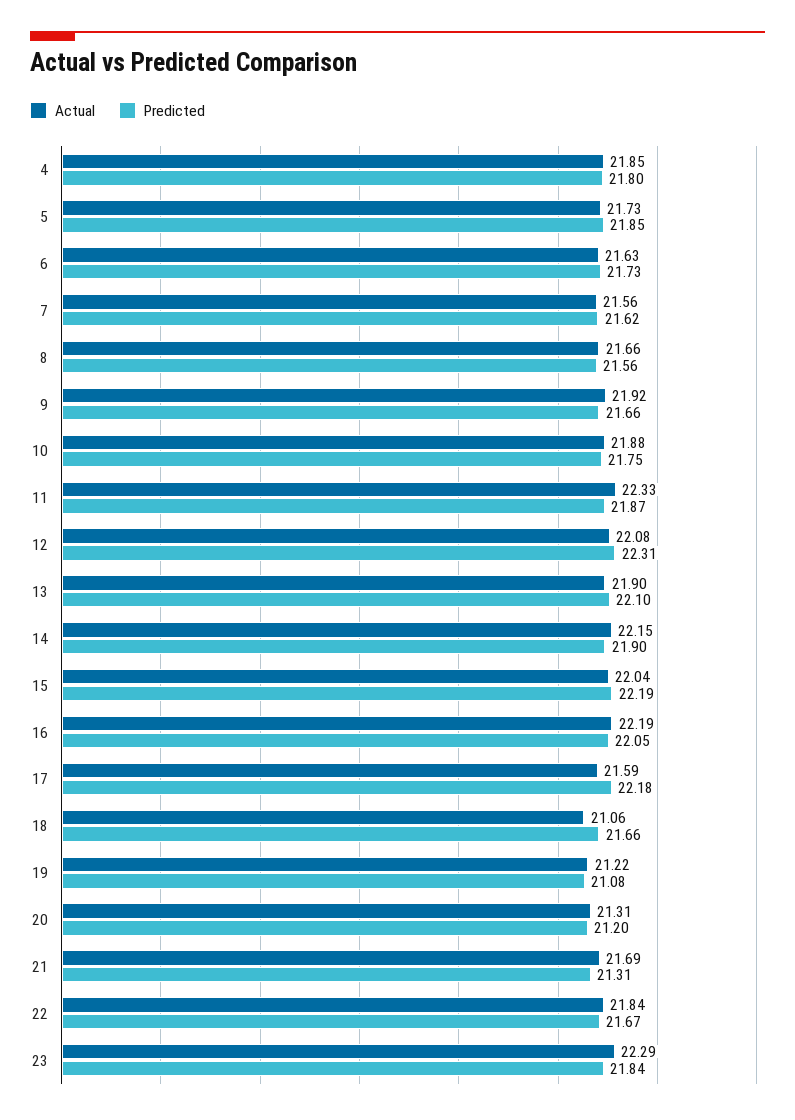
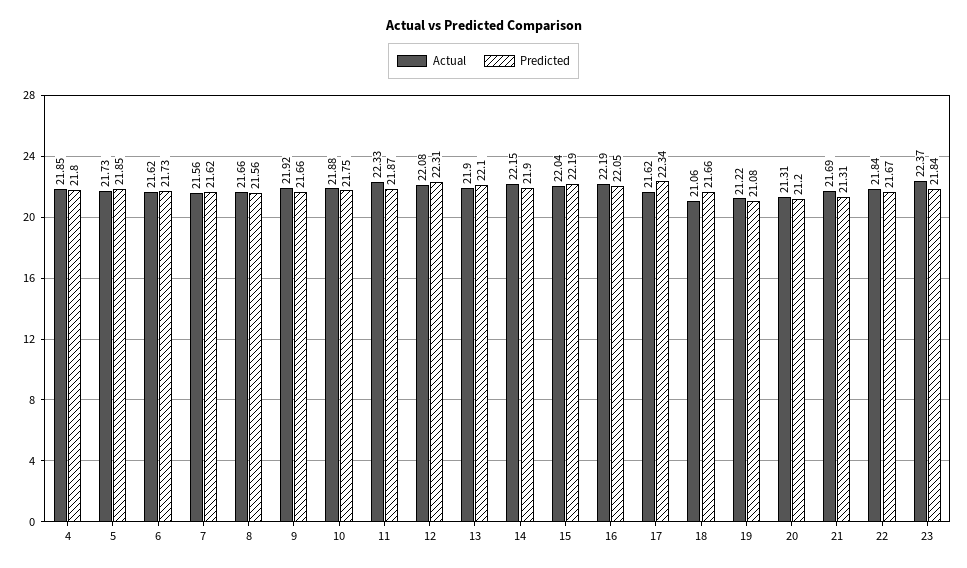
  {
    "Actual": {
      "4": 21.85,
      "5": 21.73,
-     "6": 21.63,
+     "6": 21.62,
      "7": 21.56,
      "8": 21.66,
      "9": 21.92,
      "10": 21.88,
      "11": 22.33,
      "12": 22.08,
      "13": 21.9,
      "14": 22.15,
      "15": 22.04,
      "16": 22.19,
-     "17": 21.59,
+     "17": 21.62,
      "18": 21.06,
      "19": 21.22,
      "20": 21.31,
      "21": 21.69,
      "22": 21.84,
-     "23": 22.29
+     "23": 22.37
    },
    "Predicted": {
      "4": 21.8,
      "5": 21.85,
      "6": 21.73,
      "7": 21.62,
      "8": 21.56,
      "9": 21.66,
      "10": 21.75,
      "11": 21.87,
      "12": 22.31,
      "13": 22.1,
      "14": 21.9,
      "15": 22.19,
      "16": 22.05,
-     "17": 22.18,
+     "17": 22.34,
      "18": 21.66,
      "19": 21.08,
      "20": 21.2,
      "21": 21.31,
      "22": 21.67,
      "23": 21.84
    }
  }

